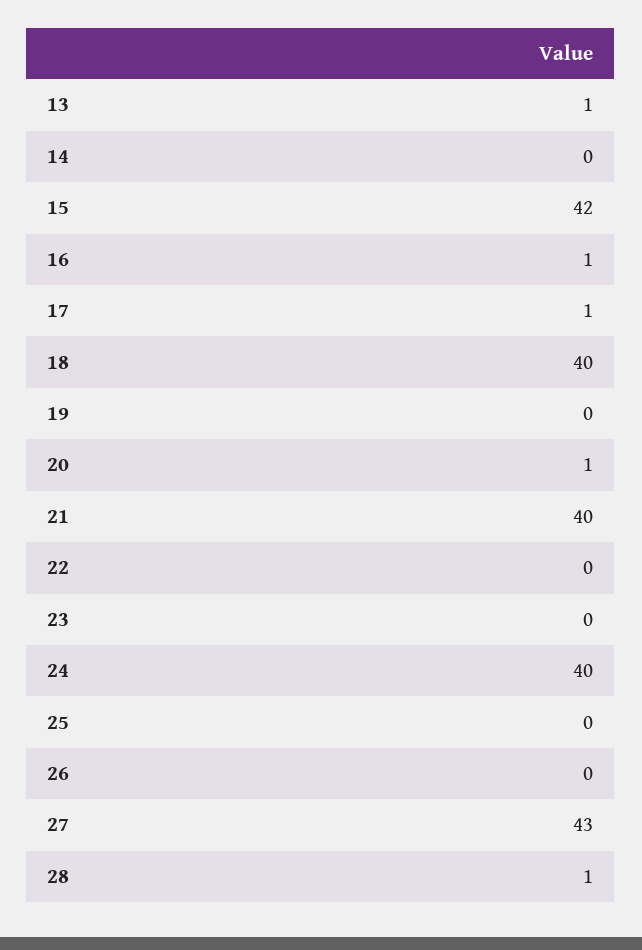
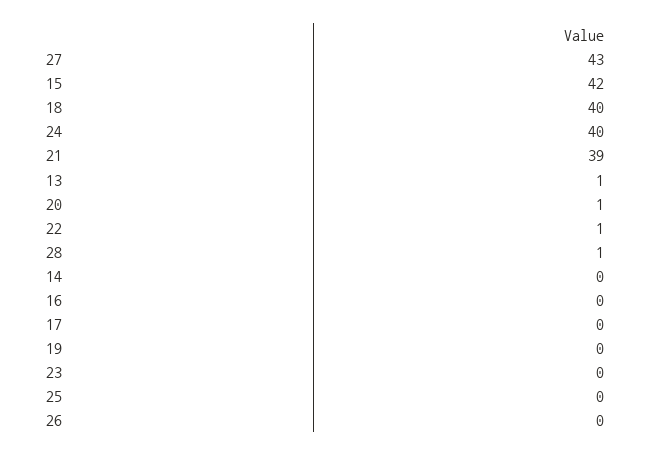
  {
    "13": 1,
    "14": 0,
    "15": 42,
-   "16": 1,
+   "16": 0,
-   "17": 1,
+   "17": 0,
    "18": 40,
    "19": 0,
    "20": 1,
-   "21": 40,
+   "21": 39,
-   "22": 0,
+   "22": 1,
    "23": 0,
    "24": 40,
    "25": 0,
    "26": 0,
    "27": 43,
    "28": 1
  }

